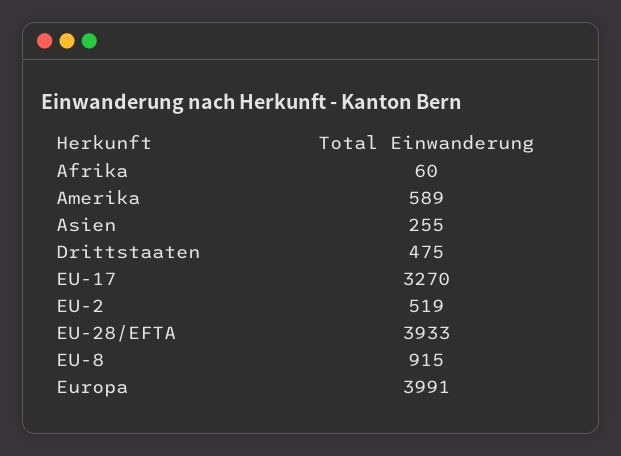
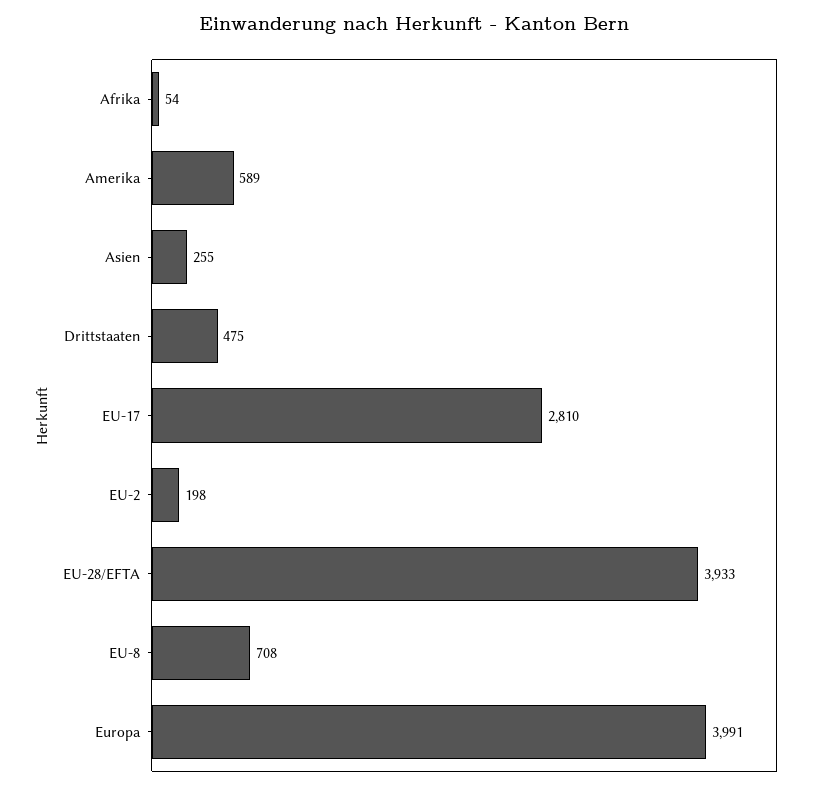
  {
-   "Afrika": 60,
+   "Afrika": 54,
    "Amerika": 589,
    "Asien": 255,
    "Drittstaaten": 475,
-   "EU-17": 3270,
+   "EU-17": 2810,
-   "EU-2": 519,
+   "EU-2": 198,
    "EU-28/EFTA": 3933,
-   "EU-8": 915,
+   "EU-8": 708,
    "Europa": 3991
  }

